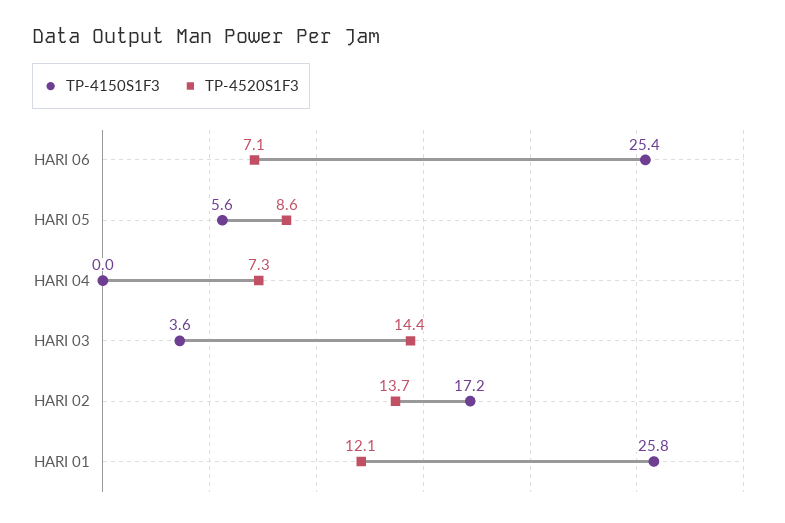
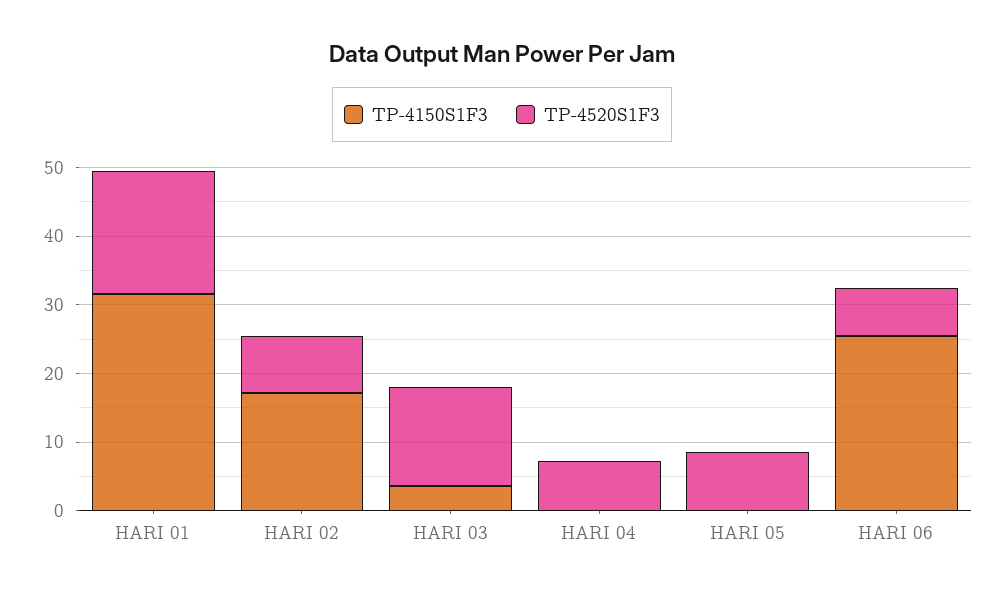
  {
    "TP-4150S1F3": {
      "HARI 06": 25.4,
-     "HARI 05": 5.6,
+     "HARI 05": 0,
      "HARI 04": 0,
      "HARI 03": 3.6,
      "HARI 02": 17.2,
-     "HARI 01": 25.8
+     "HARI 01": 32
    },
    "TP-4520S1F3": {
      "HARI 06": 7.1,
      "HARI 05": 8.6,
      "HARI 04": 7.3,
      "HARI 03": 14.4,
-     "HARI 02": 13.7,
+     "HARI 02": 8,
-     "HARI 01": 12.1
+     "HARI 01": 18
    }
  }

